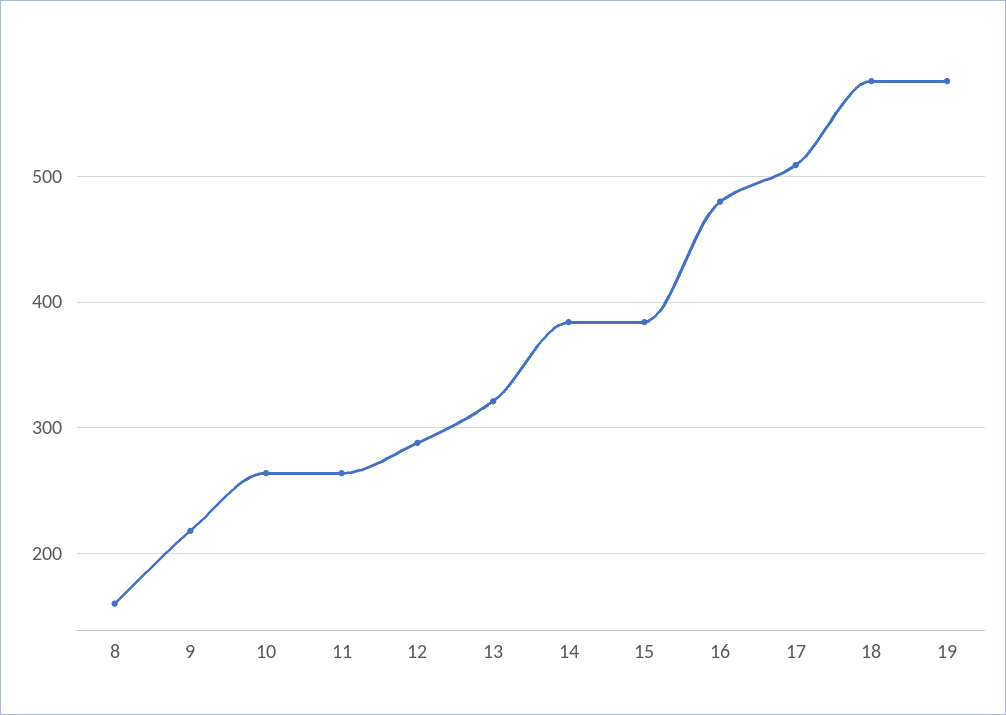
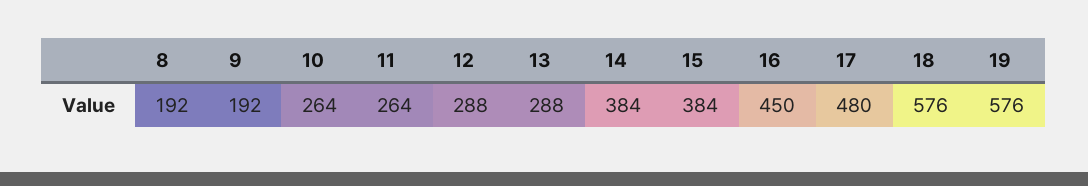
  {
-   "8": 160,
+   "8": 192,
-   "9": 220,
+   "9": 192,
    "10": 264,
    "11": 264,
    "12": 288,
-   "13": 320,
+   "13": 288,
    "14": 384,
    "15": 384,
-   "16": 480,
+   "16": 450,
-   "17": 510,
+   "17": 480,
    "18": 576,
    "19": 576
  }

